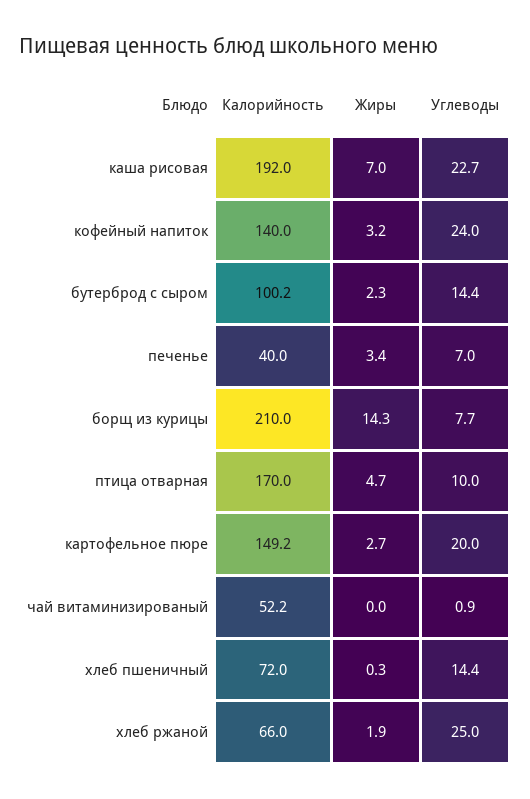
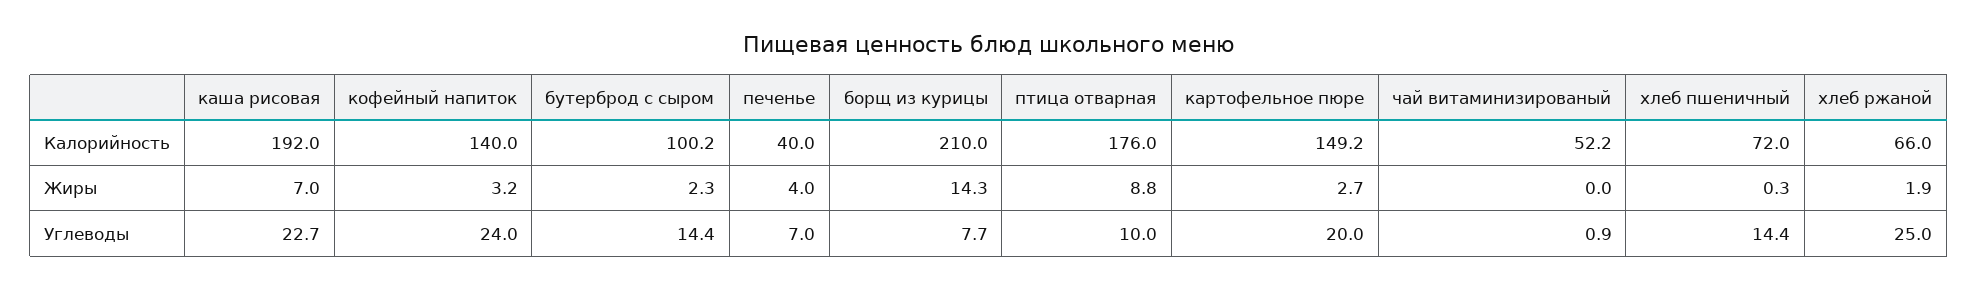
  {
    "Калорийность": {
      "каша рисовая": 192,
      "кофейный напиток": 140,
      "бутерброд с сыром": 100.2,
      "печенье": 40,
      "борщ из курицы": 210,
-     "птица отварная": 170,
+     "птица отварная": 176,
      "картофельное пюре": 149.2,
      "чай витаминизированый": 52.2,
      "хлеб пшеничный": 72,
      "хлеб ржаной": 66
    },
    "Жиры": {
      "каша рисовая": 7,
      "кофейный напиток": 3.2,
      "бутерброд с сыром": 2.3,
-     "печенье": 3.4,
+     "печенье": 4,
      "борщ из курицы": 14.3,
-     "птица отварная": 4.7,
+     "птица отварная": 8.8,
      "картофельное пюре": 2.7,
      "чай витаминизированый": 0,
      "хлеб пшеничный": 0.3,
      "хлеб ржаной": 1.9
    },
    "Углеводы": {
      "каша рисовая": 22.7,
      "кофейный напиток": 24,
      "бутерброд с сыром": 14.4,
      "печенье": 7,
      "борщ из курицы": 7.7,
      "птица отварная": 10,
      "картофельное пюре": 20,
      "чай витаминизированый": 0.9,
      "хлеб пшеничный": 14.4,
      "хлеб ржаной": 25
    }
  }

